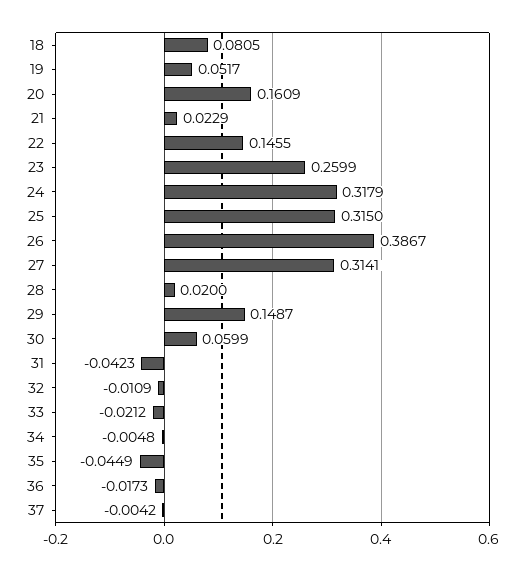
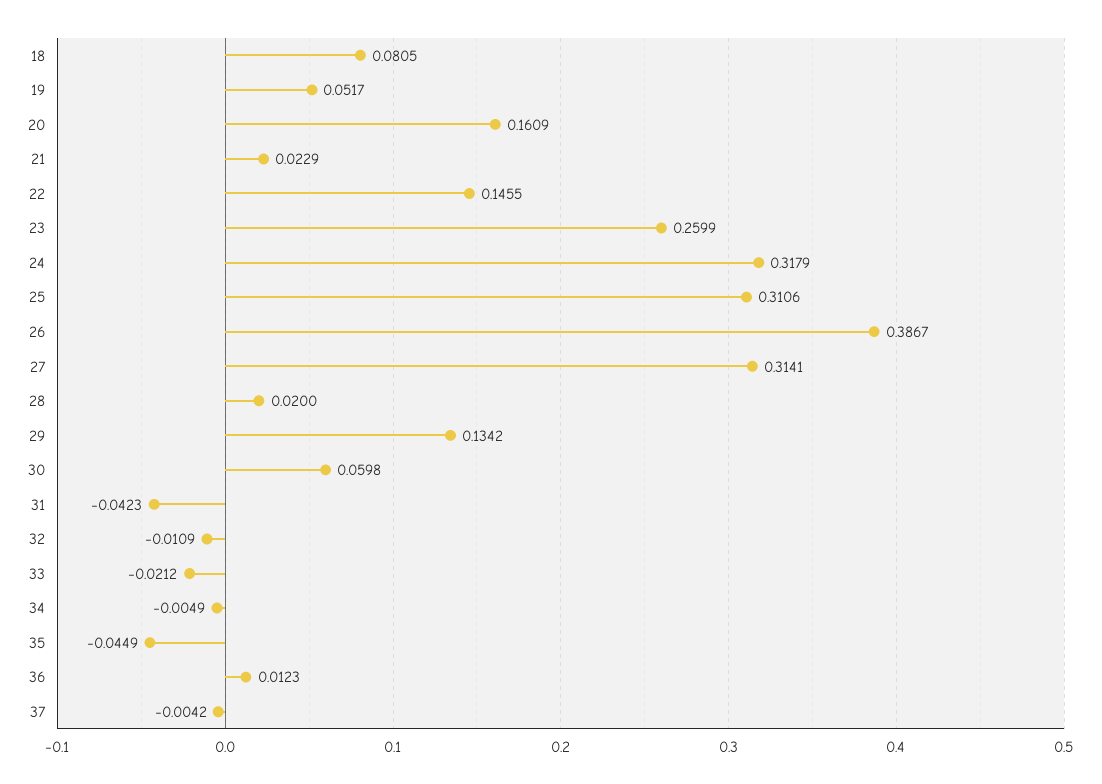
  {
    "18": 0.0805,
    "19": 0.0517,
    "20": 0.1609,
    "21": 0.0229,
    "22": 0.1455,
    "23": 0.2599,
    "24": 0.3179,
-   "25": 0.315,
+   "25": 0.3106,
    "26": 0.3867,
    "27": 0.3141,
    "28": 0.02,
-   "29": 0.1487,
+   "29": 0.1342,
-   "30": 0.0599,
+   "30": 0.0598,
    "31": -0.0423,
    "32": -0.0109,
    "33": -0.0212,
-   "34": -0.0048,
+   "34": -0.0049,
    "35": -0.0449,
-   "36": -0.0173,
+   "36": 0.0123,
    "37": -0.0042
  }

